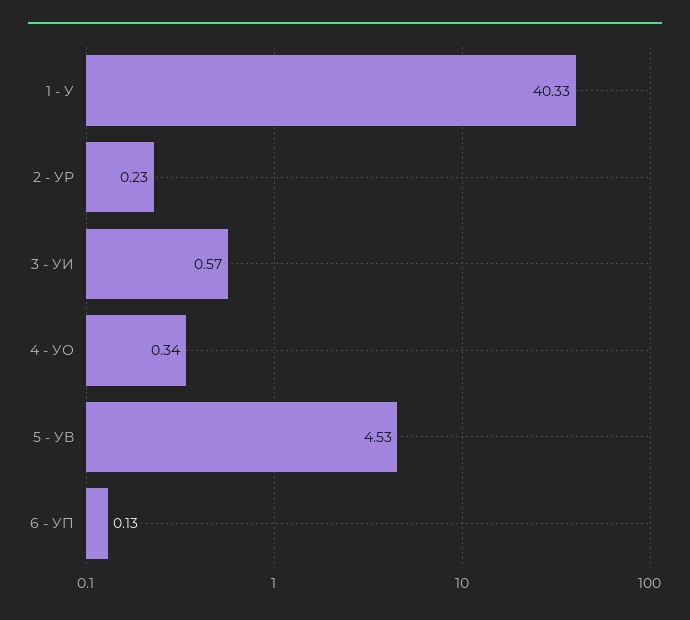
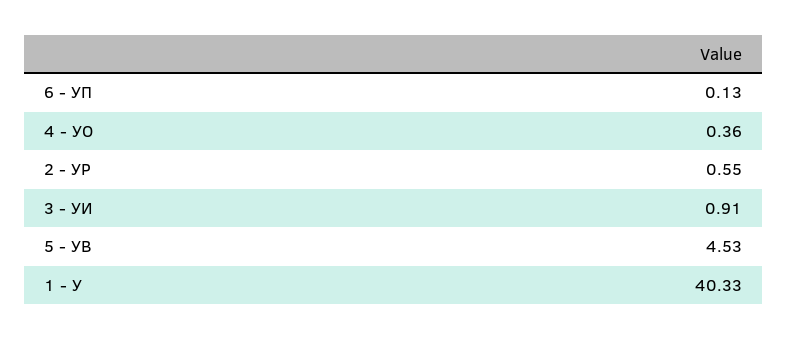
  {
    "1 - У": 40.33,
-   "2 - УР": 0.23,
+   "2 - УР": 0.55,
-   "3 - УИ": 0.57,
+   "3 - УИ": 0.91,
-   "4 - УО": 0.34,
+   "4 - УО": 0.36,
    "5 - УВ": 4.53,
    "6 - УП": 0.13
  }

